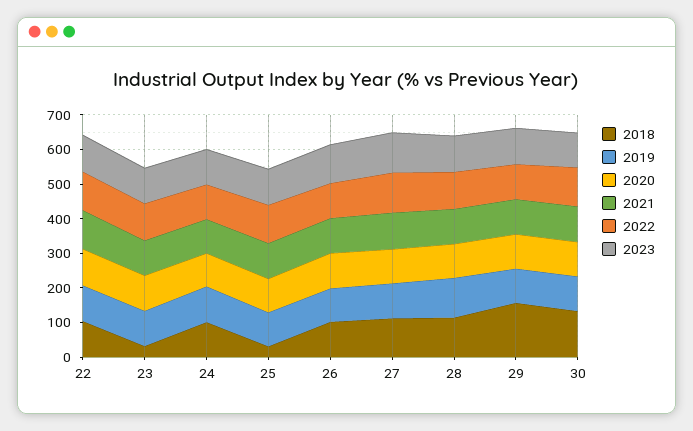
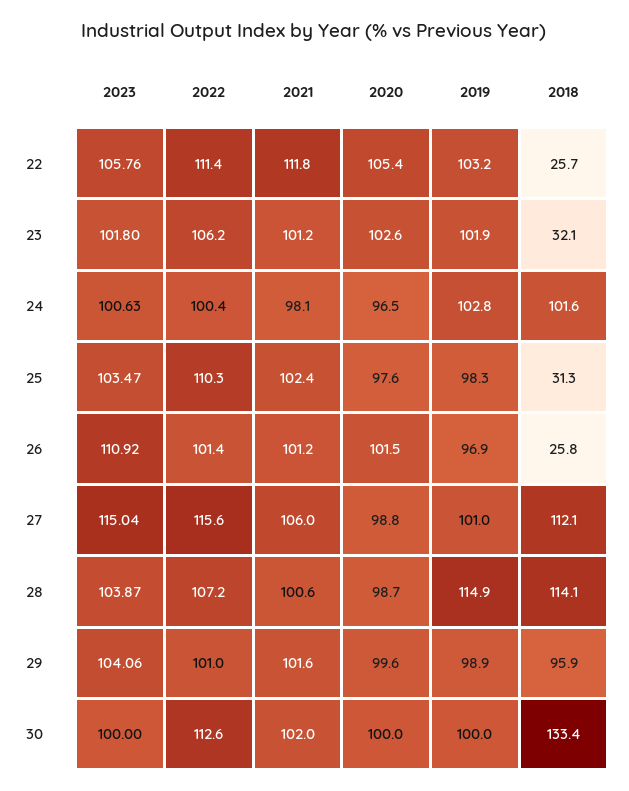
  {
    "2018": {
-     "22": 100,
+     "22": 25.7,
      "23": 32.1,
      "24": 101.6,
      "25": 31.3,
-     "26": 100,
+     "26": 25.8,
      "27": 112.1,
      "28": 114.1,
-     "29": 150,
+     "29": 95.9,
      "30": 133.4
    },
    "2019": {
      "22": 103.2,
      "23": 101.9,
      "24": 102.8,
      "25": 98.3,
      "26": 96.9,
      "27": 101,
      "28": 114.9,
      "29": 98.9,
      "30": 100
    },
    "2020": {
      "22": 105.4,
      "23": 102.6,
      "24": 96.5,
      "25": 97.6,
      "26": 101.5,
      "27": 98.8,
      "28": 98.7,
      "29": 99.6,
      "30": 100
    },
    "2021": {
      "22": 111.8,
      "23": 101.2,
      "24": 98.1,
      "25": 102.4,
      "26": 101.2,
      "27": 106,
      "28": 100.6,
      "29": 101.6,
      "30": 102
    },
    "2022": {
      "22": 111.4,
      "23": 106.2,
      "24": 100.4,
      "25": 110.3,
      "26": 101.4,
      "27": 115.6,
      "28": 107.2,
      "29": 101,
      "30": 112.6
    },
    "2023": {
      "22": 105.76,
      "23": 101.8,
      "24": 100.63,
      "25": 103.47,
      "26": 110.92,
      "27": 115.04,
      "28": 103.87,
      "29": 104.06,
      "30": 100
    }
  }

